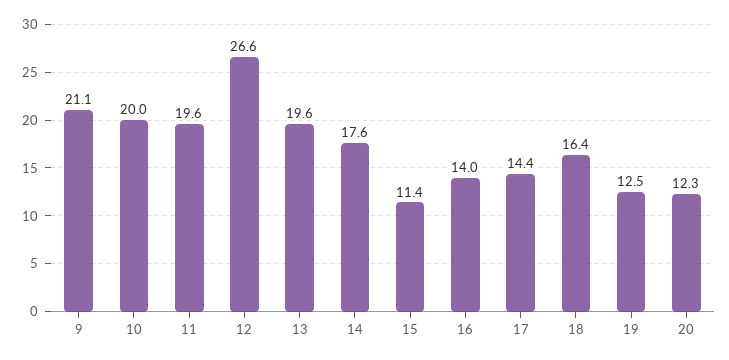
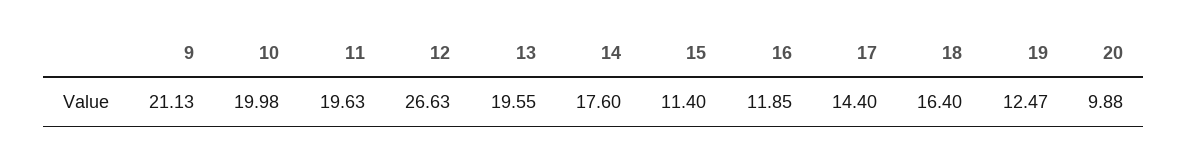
  {
    "9": 21.13,
    "10": 19.98,
    "11": 19.63,
    "12": 26.63,
    "13": 19.55,
    "14": 17.6,
    "15": 11.4,
-   "16": 14,
+   "16": 11.85,
    "17": 14.4,
    "18": 16.4,
    "19": 12.47,
-   "20": 12.3
+   "20": 9.88
  }

